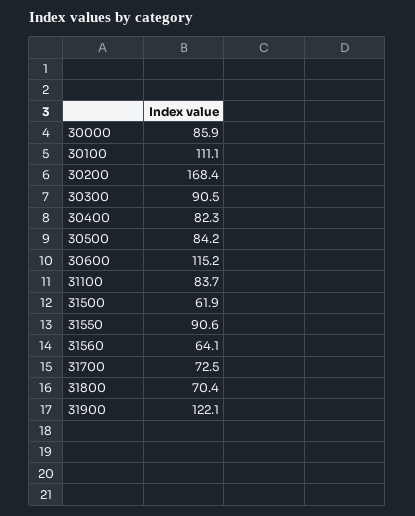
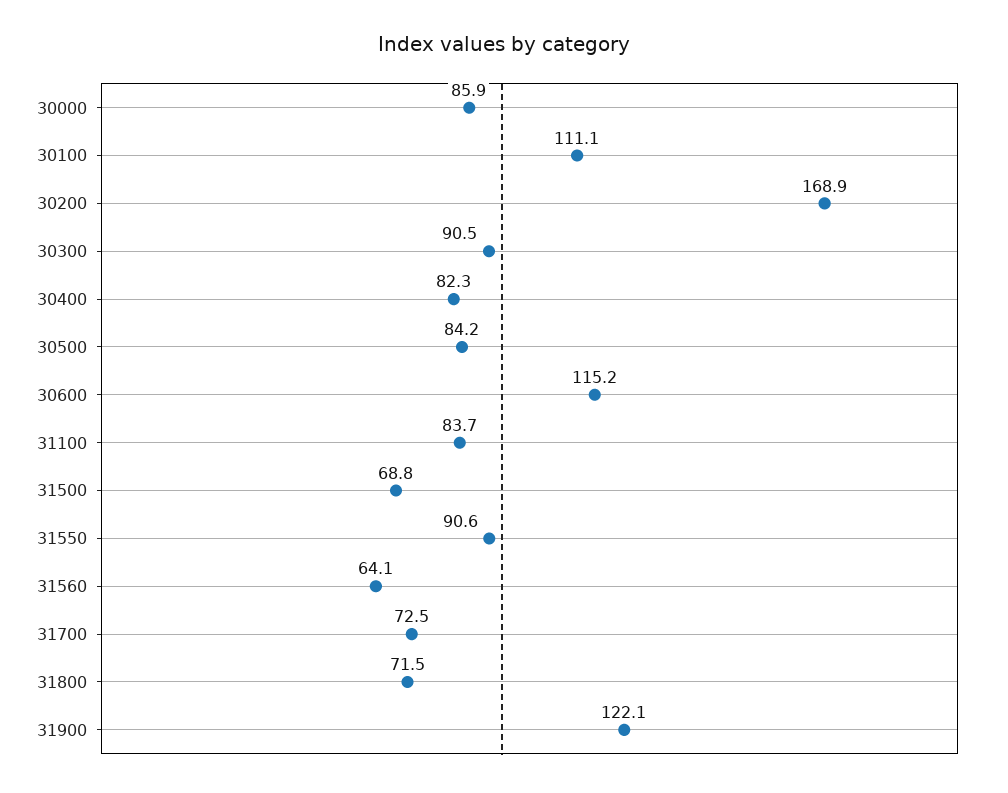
  {
    "30000": 85.9,
    "30100": 111.1,
-   "30200": 168.4,
+   "30200": 168.9,
    "30300": 90.5,
    "30400": 82.3,
    "30500": 84.2,
    "30600": 115.2,
    "31100": 83.7,
-   "31500": 61.9,
+   "31500": 68.8,
    "31550": 90.6,
    "31560": 64.1,
    "31700": 72.5,
-   "31800": 70.4,
+   "31800": 71.5,
    "31900": 122.1
  }

